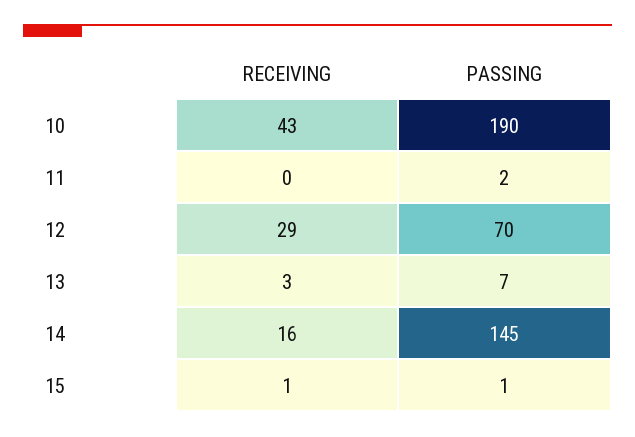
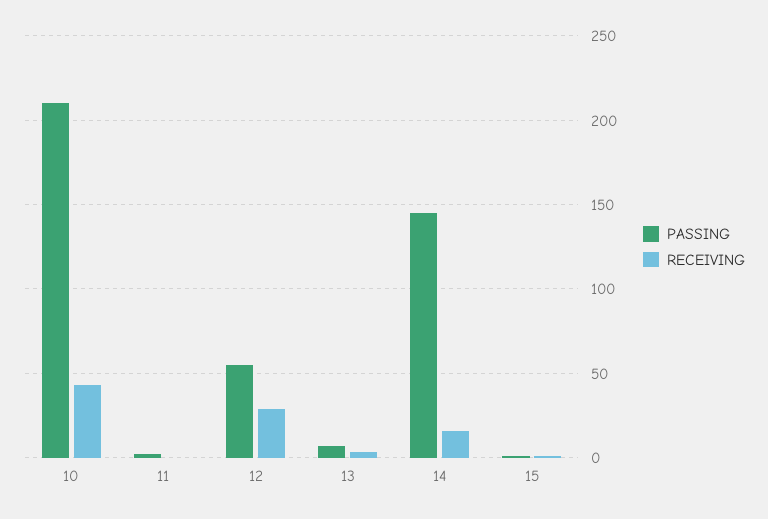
  {
    "RECEIVING": {
      "10": 43,
      "11": 0,
      "12": 29,
      "13": 3,
      "14": 16,
      "15": 1
    },
    "PASSING": {
-     "10": 190,
+     "10": 210,
      "11": 2,
-     "12": 70,
+     "12": 55,
      "13": 7,
      "14": 145,
      "15": 1
    }
  }

